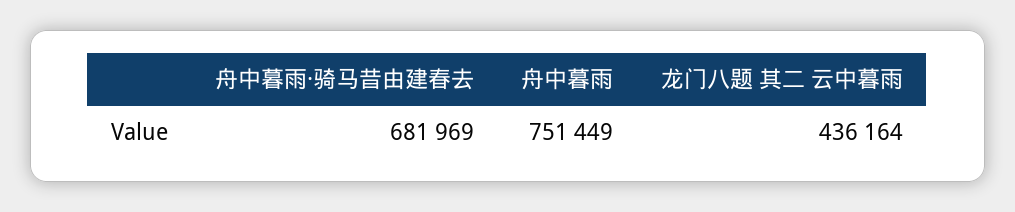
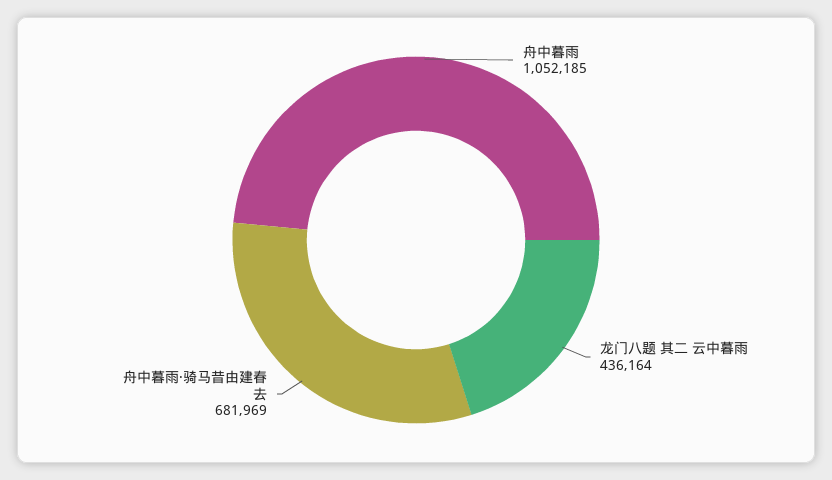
  {
    "舟中暮雨·骑马昔由建春去": 681969,
-   "舟中暮雨": 751449,
+   "舟中暮雨": 1052185,
    "龙门八题 其二 云中暮雨": 436164
  }

